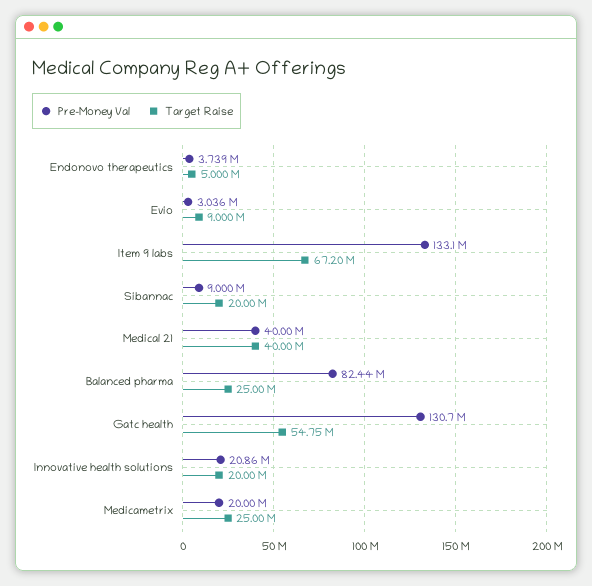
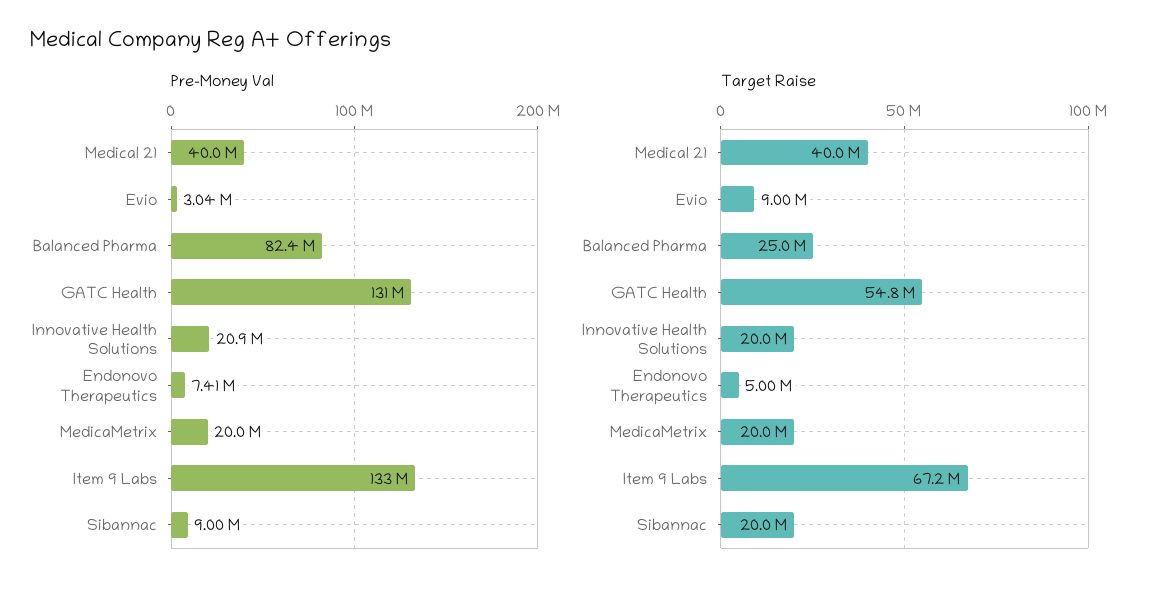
  {
    "Pre-Money Val": {
-     "Endonovo therapeutics": 3739000,
+     "Endonovo therapeutics": 7410000,
      "Evio": 3036000,
      "Item 9 labs": 133100000,
      "Sibannac": 9000000,
      "Medical 21": 40000000,
      "Balanced pharma": 82440000,
      "Gatc health": 130700000,
      "Innovative health solutions": 20860000,
      "Medicametrix": 20000000
    },
    "Target Raise": {
      "Endonovo therapeutics": 5000000,
      "Evio": 9000000,
      "Item 9 labs": 67200000,
      "Sibannac": 20000000,
      "Medical 21": 40000000,
      "Balanced pharma": 25000000,
      "Gatc health": 54750000,
      "Innovative health solutions": 20000000,
-     "Medicametrix": 25000000
+     "Medicametrix": 20000000
    }
  }

